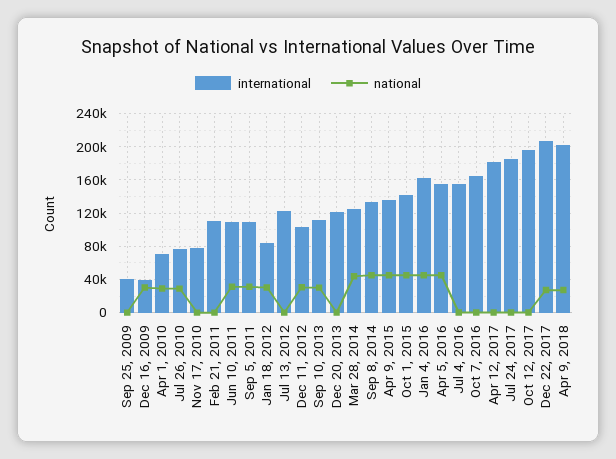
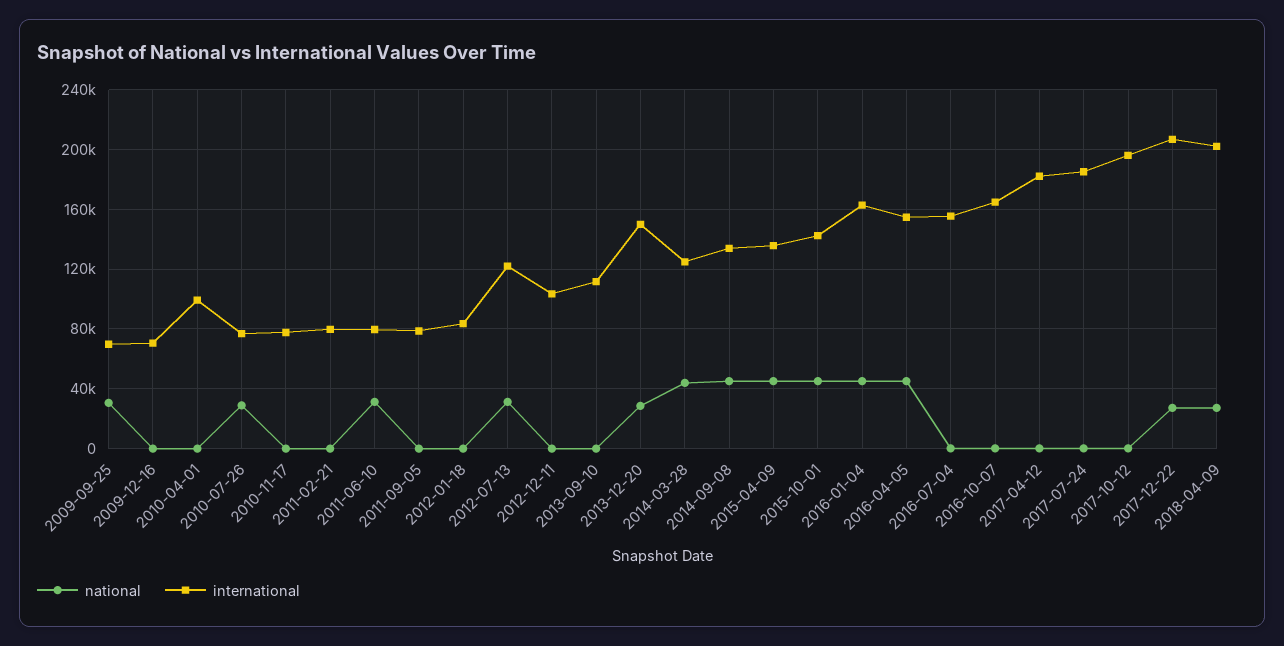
  {
    "international": {
-     "Sep 25, 2009": 40000,
+     "Sep 25, 2009": 70000,
-     "Dec 16, 2009": 40000,
+     "Dec 16, 2009": 70000,
-     "Apr 1, 2010": 70000,
+     "Apr 1, 2010": 100000,
      "Jul 26, 2010": 75000,
      "Nov 17, 2010": 80000,
-     "Feb 21, 2011": 110000,
+     "Feb 21, 2011": 80000,
-     "Jun 10, 2011": 110000,
+     "Jun 10, 2011": 80000,
-     "Sep 5, 2011": 110000,
+     "Sep 5, 2011": 80000,
      "Jan 18, 2012": 85000,
      "Jul 13, 2012": 120000,
      "Dec 11, 2012": 105000,
      "Sep 10, 2013": 110000,
-     "Dec 20, 2013": 120000,
+     "Dec 20, 2013": 150000,
      "Mar 28, 2014": 125000,
      "Sep 8, 2014": 135000,
      "Apr 9, 2015": 135000,
      "Oct 1, 2015": 140000,
      "Jan 4, 2016": 165000,
      "Apr 5, 2016": 155000,
      "Jul 4, 2016": 155000,
      "Oct 7, 2016": 165000,
      "Apr 12, 2017": 180000,
      "Jul 24, 2017": 185000,
      "Oct 12, 2017": 195000,
      "Dec 22, 2017": 205000,
      "Apr 9, 2018": 200000
    },
    "national": {
-     "Sep 25, 2009": 0,
+     "Sep 25, 2009": 30000,
-     "Dec 16, 2009": 30000,
+     "Dec 16, 2009": 0,
-     "Apr 1, 2010": 30000,
+     "Apr 1, 2010": 0,
      "Jul 26, 2010": 30000,
      "Nov 17, 2010": 0,
      "Feb 21, 2011": 0,
      "Jun 10, 2011": 30000,
-     "Sep 5, 2011": 30000,
+     "Sep 5, 2011": 0,
-     "Jan 18, 2012": 30000,
+     "Jan 18, 2012": 0,
-     "Jul 13, 2012": 0,
+     "Jul 13, 2012": 30000,
-     "Dec 11, 2012": 30000,
+     "Dec 11, 2012": 0,
-     "Sep 10, 2013": 30000,
+     "Sep 10, 2013": 0,
-     "Dec 20, 2013": 0,
+     "Dec 20, 2013": 30000,
      "Mar 28, 2014": 45000,
      "Sep 8, 2014": 45000,
      "Apr 9, 2015": 45000,
      "Oct 1, 2015": 45000,
      "Jan 4, 2016": 45000,
      "Apr 5, 2016": 45000,
      "Jul 4, 2016": 0,
      "Oct 7, 2016": 0,
      "Apr 12, 2017": 0,
      "Jul 24, 2017": 0,
      "Oct 12, 2017": 0,
      "Dec 22, 2017": 25000,
      "Apr 9, 2018": 25000
    }
  }

